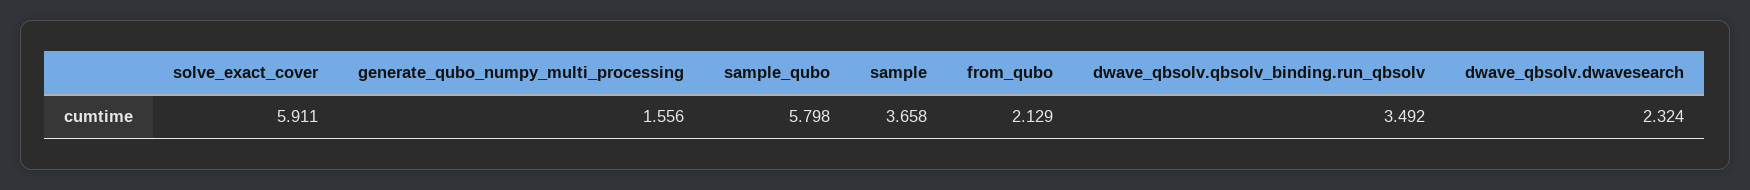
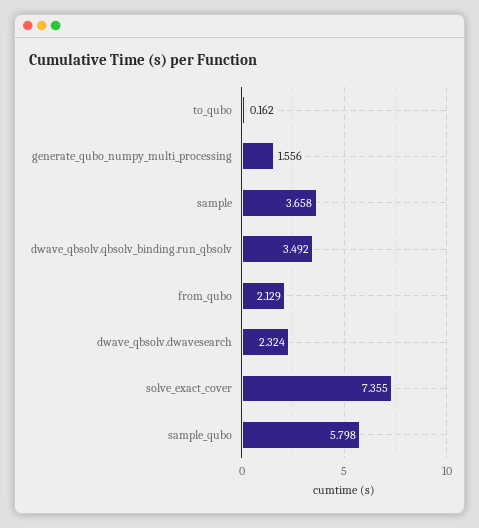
  {
-   "solve_exact_cover": 5.911,
+   "solve_exact_cover": 7.355,
    "generate_qubo_numpy_multi_processing": 1.556,
    "sample_qubo": 5.798,
    "sample": 3.658,
    "from_qubo": 2.129,
    "dwave_qbsolv.qbsolv_binding.run_qbsolv": 3.492,
-   "dwave_qbsolv.dwavesearch": 2.324
+   "dwave_qbsolv.dwavesearch": 2.324,
+   "to_qubo": 0.162
  }

